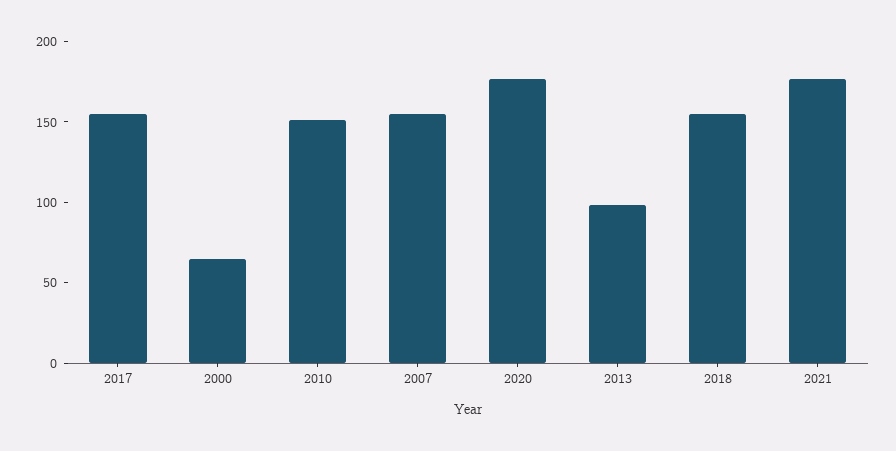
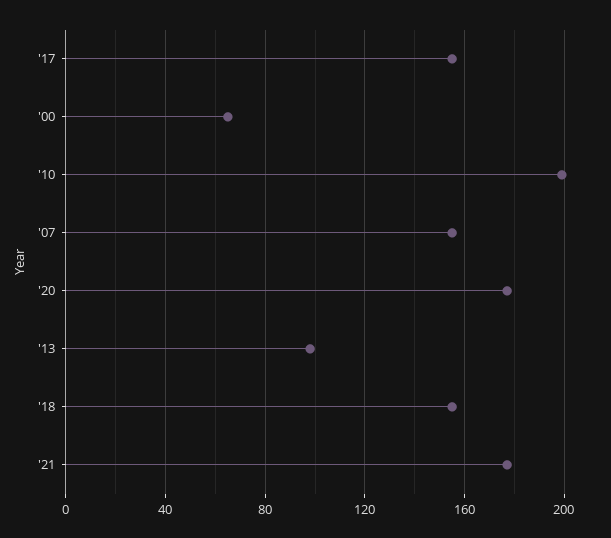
  {
    "2017": 155,
    "2000": 65,
-   "2010": 150,
+   "2010": 200,
    "2007": 155,
    "2020": 175,
    "2013": 100,
    "2018": 155,
    "2021": 175
  }

